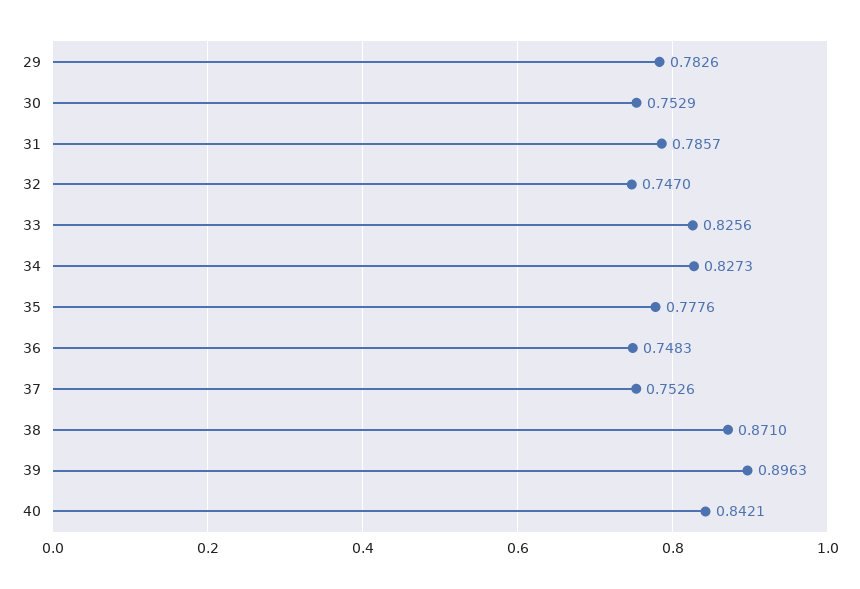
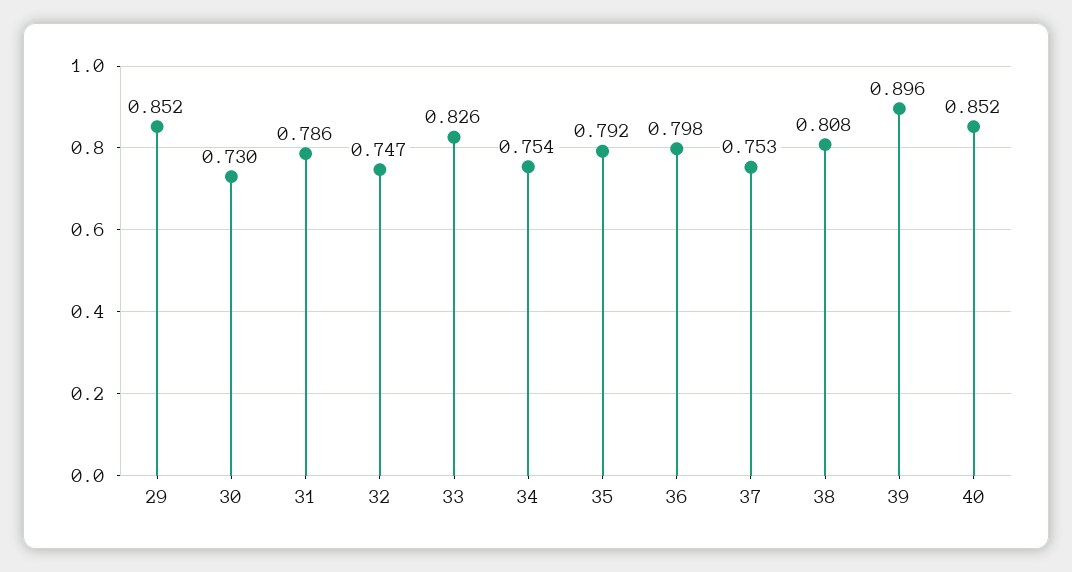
  {
-   "29": 0.7826,
+   "29": 0.852,
-   "30": 0.7529,
+   "30": 0.73,
    "31": 0.7857,
    "32": 0.747,
    "33": 0.8256,
-   "34": 0.8273,
+   "34": 0.754,
-   "35": 0.7776,
+   "35": 0.792,
-   "36": 0.7483,
+   "36": 0.798,
    "37": 0.7526,
-   "38": 0.871,
+   "38": 0.808,
    "39": 0.8963,
-   "40": 0.8421
+   "40": 0.852
  }

